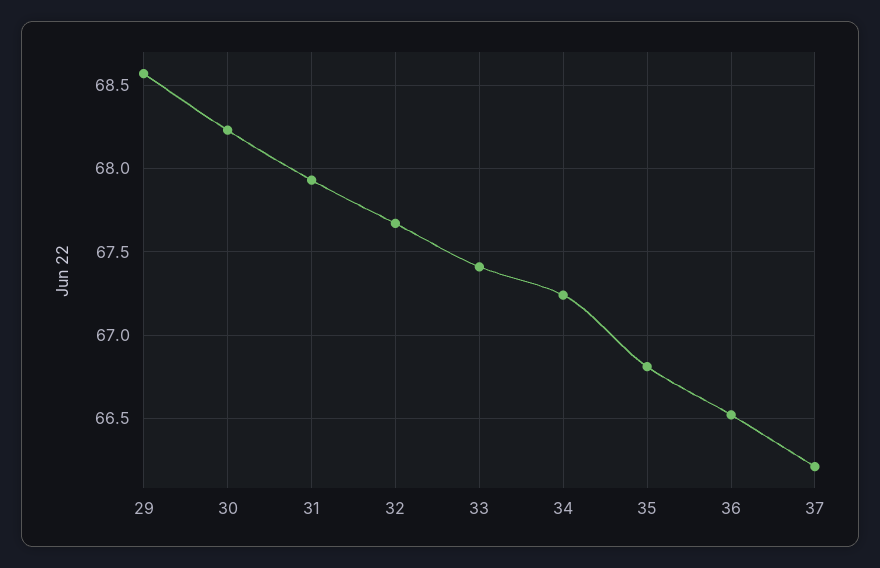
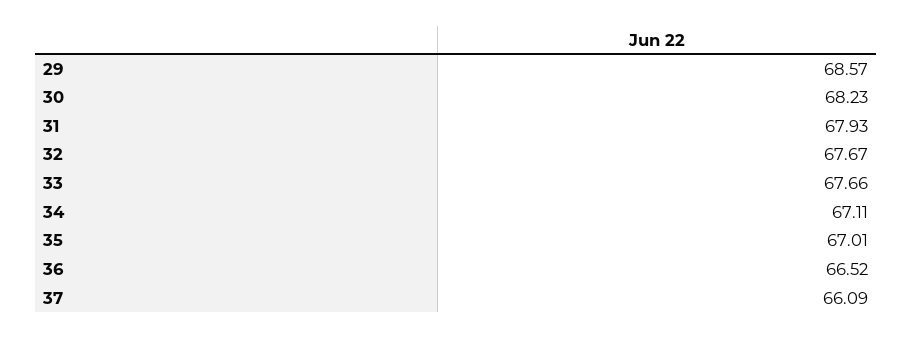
  {
    "29": 68.57,
    "30": 68.23,
    "31": 67.93,
    "32": 67.67,
-   "33": 67.4,
+   "33": 67.66,
-   "34": 67.25,
+   "34": 67.11,
-   "35": 66.8,
+   "35": 67.01,
    "36": 66.52,
-   "37": 66.2
+   "37": 66.09
  }

